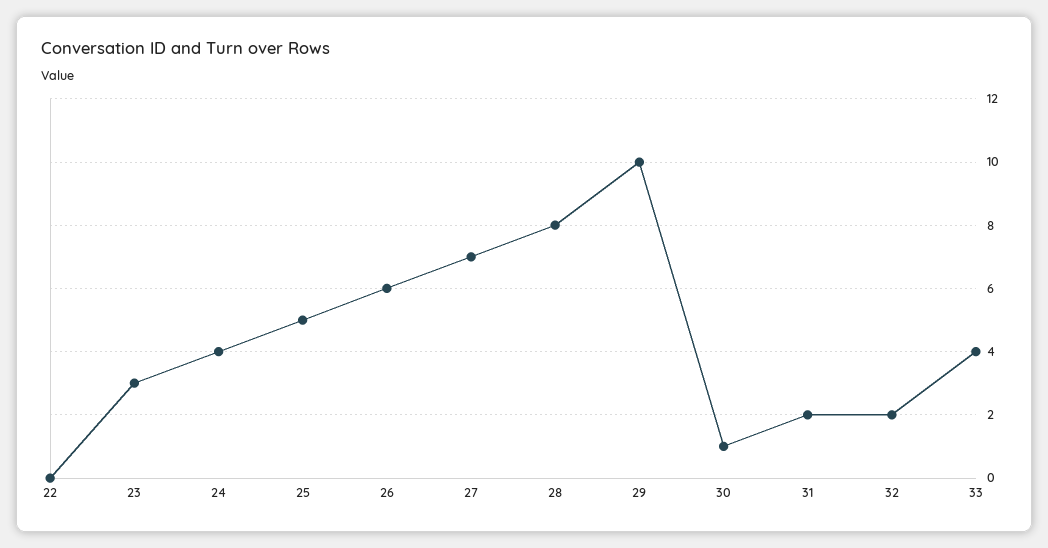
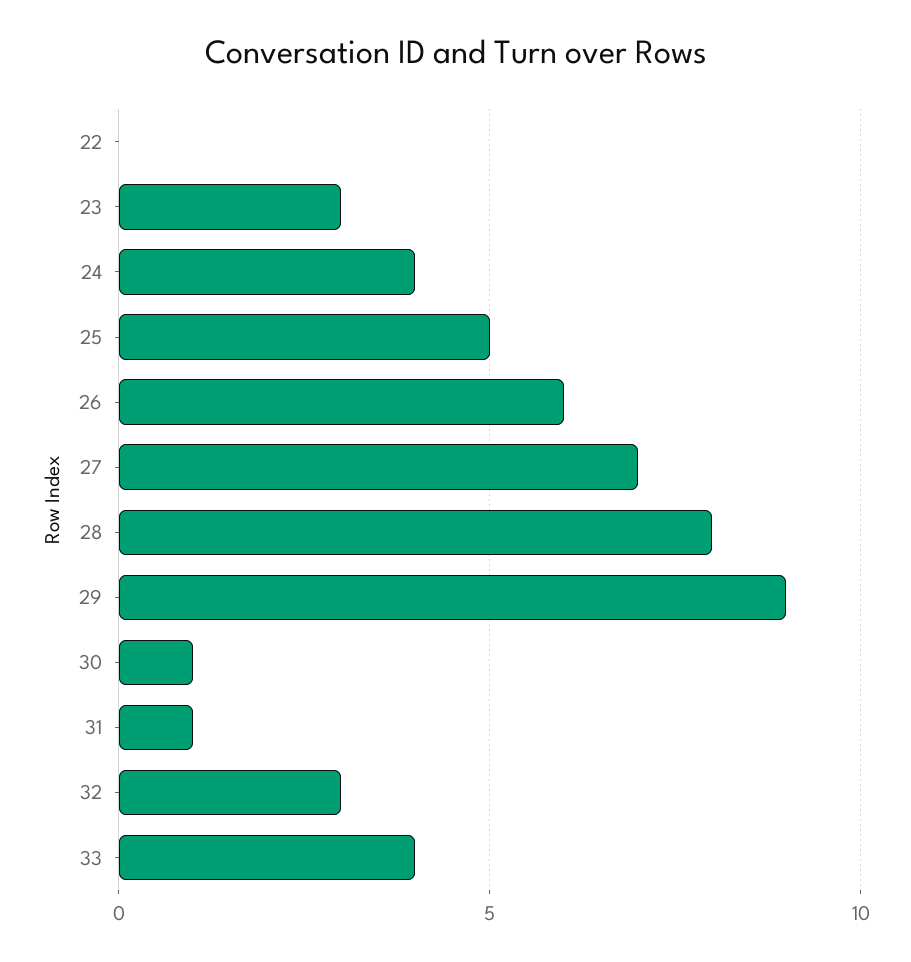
  {
    "22": 0,
    "23": 3,
    "24": 4,
    "25": 5,
    "26": 6,
    "27": 7,
    "28": 8,
-   "29": 10,
+   "29": 9,
    "30": 1,
-   "31": 2,
+   "31": 1,
-   "32": 2,
+   "32": 3,
    "33": 4
  }

